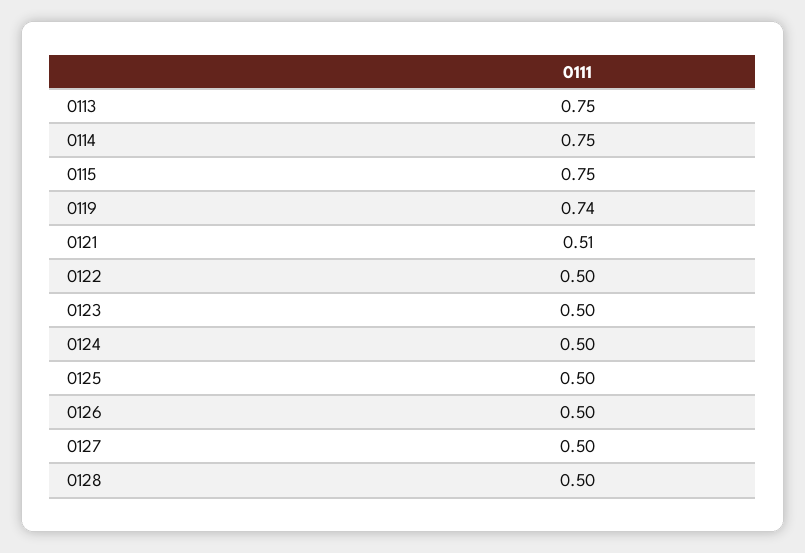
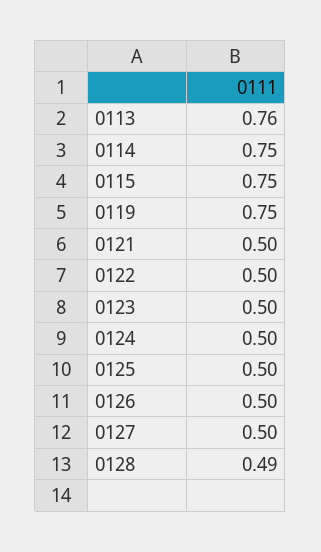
  {
-   "0113": 0.75,
+   "0113": 0.76,
    "0114": 0.75,
    "0115": 0.75,
-   "0119": 0.74,
+   "0119": 0.75,
-   "0121": 0.51,
+   "0121": 0.5,
    "0122": 0.5,
    "0123": 0.5,
    "0124": 0.5,
    "0125": 0.5,
    "0126": 0.5,
    "0127": 0.5,
-   "0128": 0.5
+   "0128": 0.49
  }

